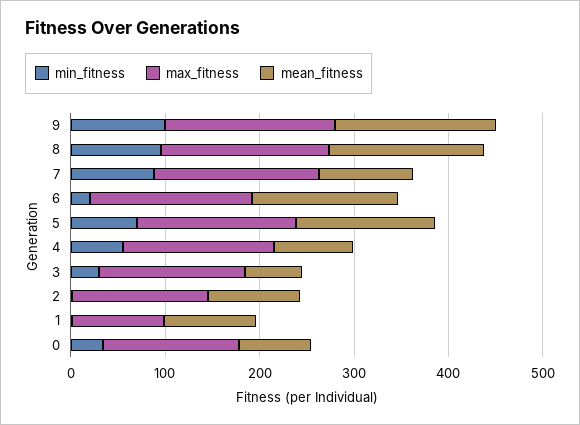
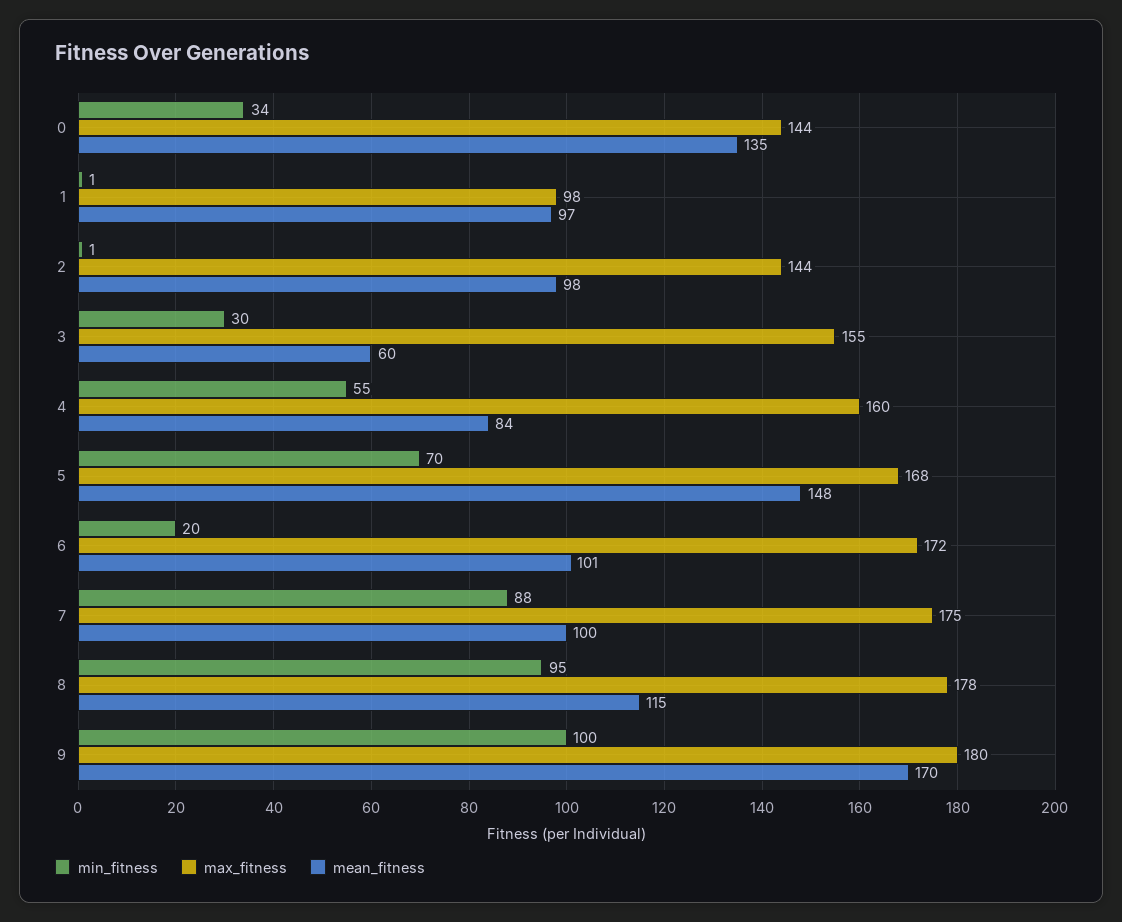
  {
    "min_fitness": {
      "9": 100,
      "8": 95,
      "7": 88,
      "6": 20,
      "5": 70,
      "4": 55,
      "3": 30,
      "2": 1,
      "1": 1,
      "0": 34
    },
    "max_fitness": {
      "9": 180,
      "8": 178,
      "7": 175,
      "6": 172,
      "5": 168,
      "4": 160,
      "3": 155,
      "2": 144,
      "1": 98,
      "0": 144
    },
    "mean_fitness": {
      "9": 170,
-     "8": 160,
+     "8": 115,
      "7": 100,
-     "6": 160,
+     "6": 101,
      "5": 148,
      "4": 84,
      "3": 60,
      "2": 98,
      "1": 97,
-     "0": 80
+     "0": 135
    }
  }

